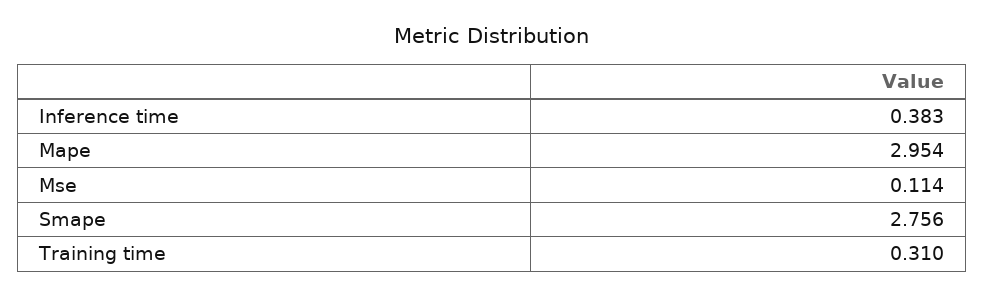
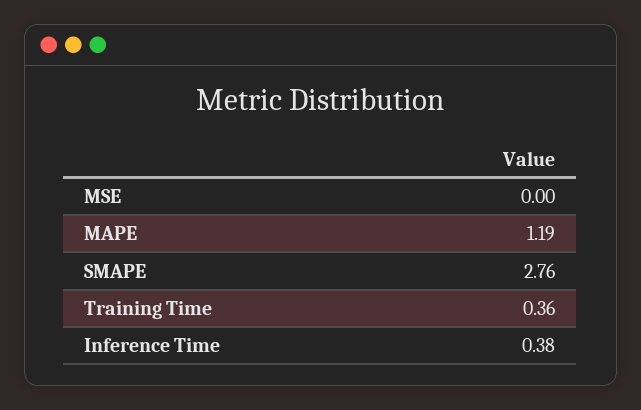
  {
    "Inference time": 0.383,
-   "Mape": 2.954,
+   "Mape": 1.19,
-   "Mse": 0.114,
+   "Mse": 0,
    "Smape": 2.756,
-   "Training time": 0.31
+   "Training time": 0.36
  }

